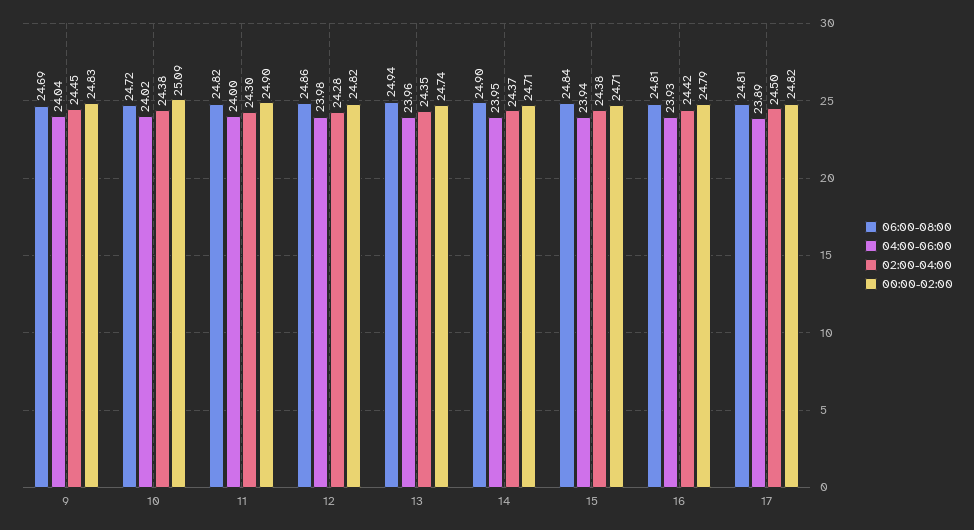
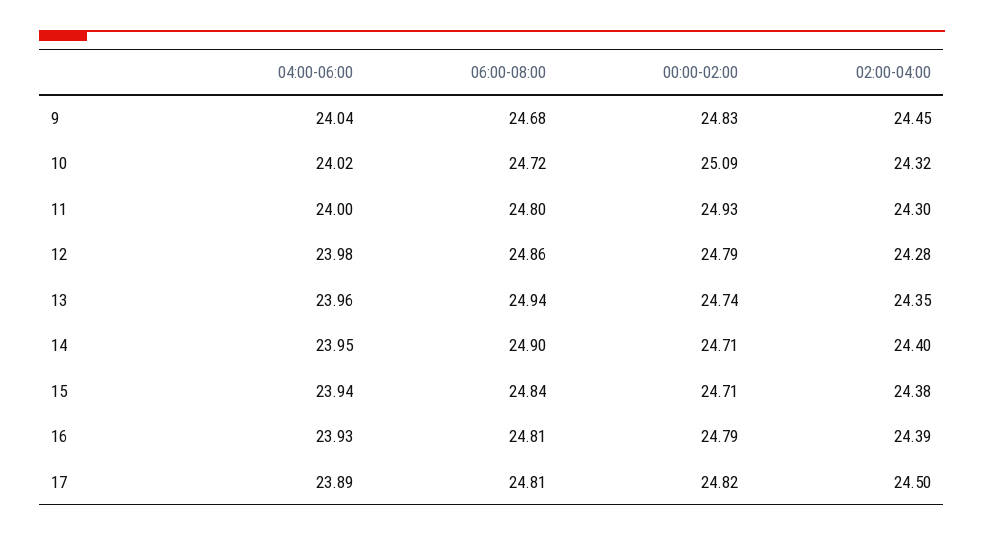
  {
    "06:00-08:00": {
-     "9": 24.69,
+     "9": 24.68,
      "10": 24.72,
-     "11": 24.82,
+     "11": 24.8,
      "12": 24.86,
      "13": 24.94,
      "14": 24.9,
      "15": 24.84,
      "16": 24.81,
      "17": 24.81
    },
    "04:00-06:00": {
      "9": 24.04,
      "10": 24.02,
      "11": 24,
      "12": 23.98,
      "13": 23.96,
      "14": 23.95,
      "15": 23.94,
      "16": 23.93,
      "17": 23.89
    },
    "02:00-04:00": {
      "9": 24.45,
-     "10": 24.38,
+     "10": 24.32,
      "11": 24.3,
      "12": 24.28,
      "13": 24.35,
-     "14": 24.37,
+     "14": 24.4,
      "15": 24.38,
-     "16": 24.42,
+     "16": 24.39,
      "17": 24.5
    },
    "00:00-02:00": {
      "9": 24.83,
      "10": 25.09,
-     "11": 24.9,
+     "11": 24.93,
-     "12": 24.82,
+     "12": 24.79,
      "13": 24.74,
      "14": 24.71,
      "15": 24.71,
      "16": 24.79,
      "17": 24.82
    }
  }

